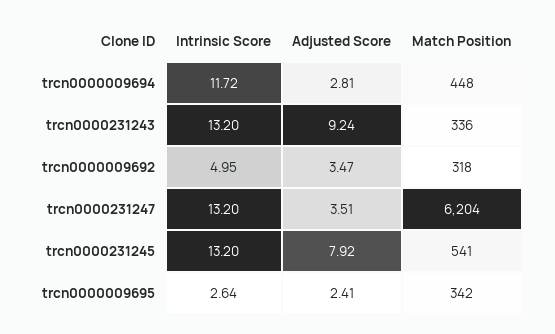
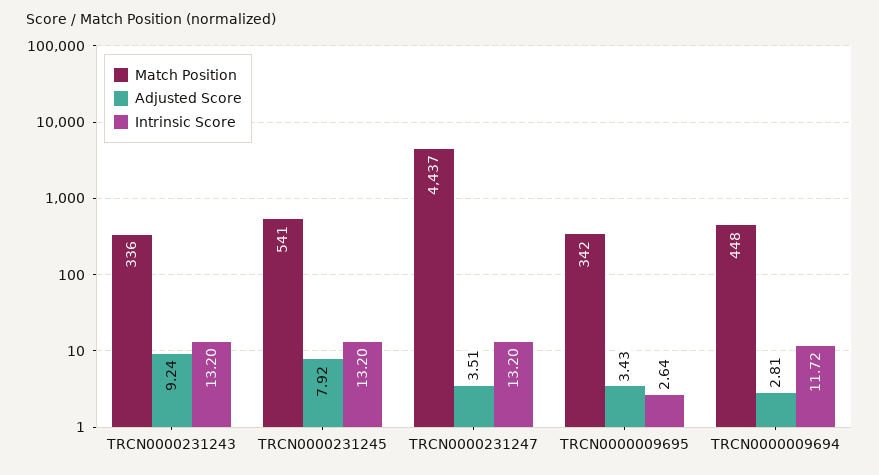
  {
    "Intrinsic Score": {
      "trcn0000009694": 11.72,
      "trcn0000231243": 13.2,
-     "trcn0000009692": 4.95,
      "trcn0000231247": 13.2,
      "trcn0000231245": 13.2,
      "trcn0000009695": 2.64
    },
    "Adjusted Score": {
      "trcn0000009694": 2.81,
      "trcn0000231243": 9.24,
-     "trcn0000009692": 3.47,
      "trcn0000231247": 3.51,
      "trcn0000231245": 7.92,
-     "trcn0000009695": 2.41
+     "trcn0000009695": 3.43
    },
    "Match Position": {
      "trcn0000009694": 448,
      "trcn0000231243": 336,
-     "trcn0000009692": 318,
-     "trcn0000231247": 6204,
+     "trcn0000231247": 4437,
      "trcn0000231245": 541,
      "trcn0000009695": 342
    }
  }

